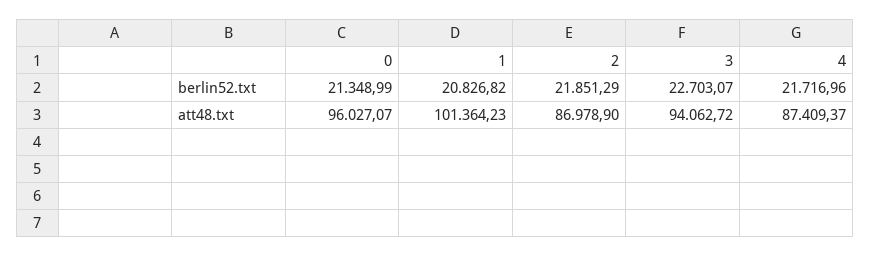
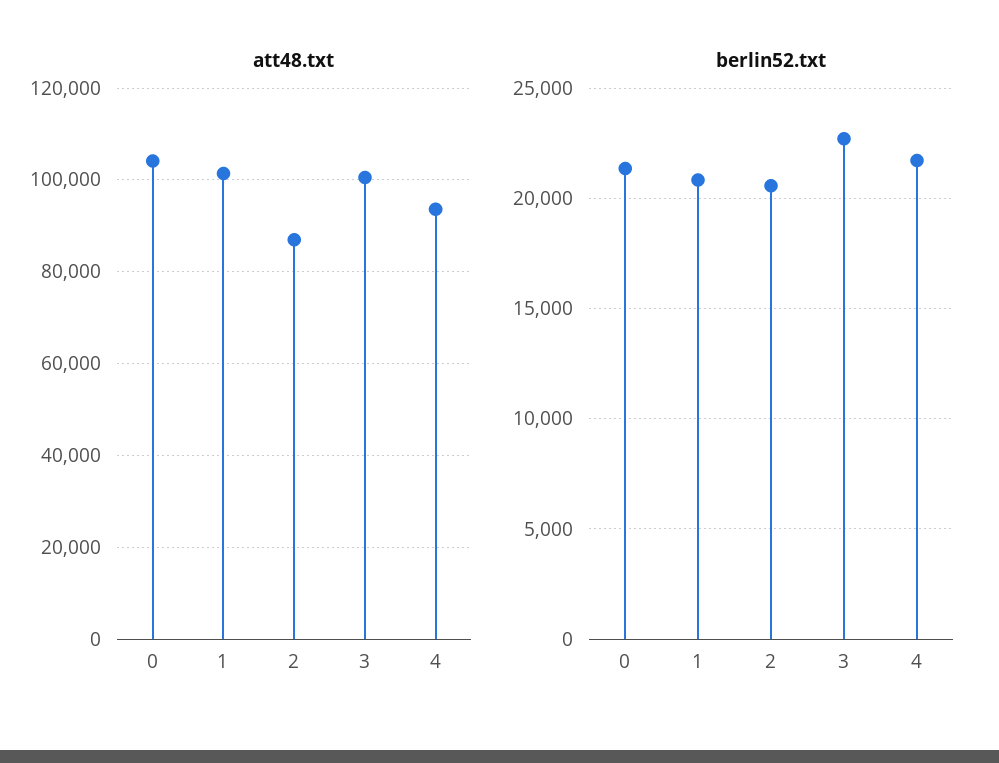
  {
    "berlin52.txt": {
      "0": 21348.99,
      "1": 20826.82,
-     "2": 21851.29,
+     "2": 20500,
      "3": 22703.07,
      "4": 21716.96
    },
    "att48.txt": {
-     "0": 96027.07,
+     "0": 104000,
      "1": 101364.23,
      "2": 86978.9,
-     "3": 94062.72,
+     "3": 100000,
-     "4": 87409.37
+     "4": 94000
    }
  }

